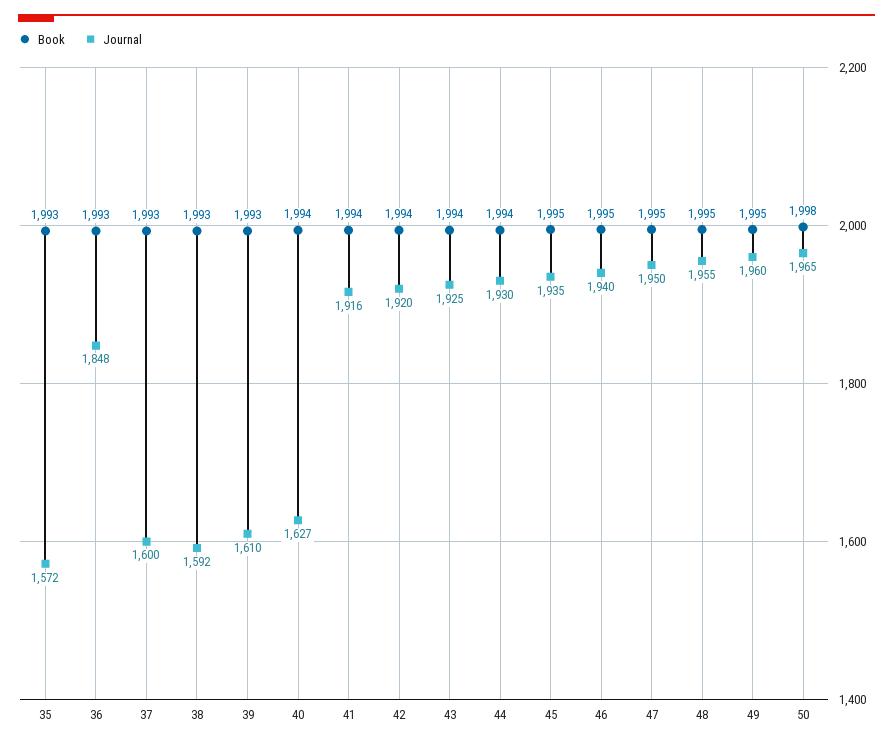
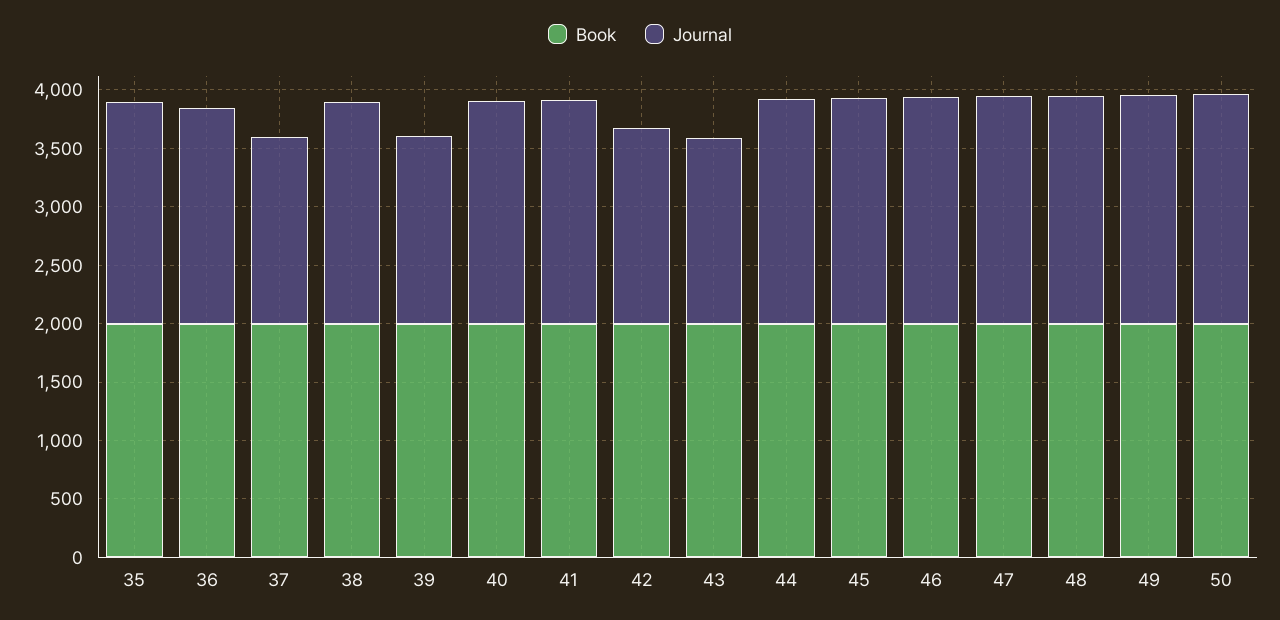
  {
    "Book": {
      "35": 1993,
      "36": 1993,
      "37": 1993,
      "38": 1993,
      "39": 1993,
      "40": 1994,
      "41": 1994,
      "42": 1994,
      "43": 1994,
      "44": 1994,
      "45": 1995,
      "46": 1995,
      "47": 1995,
      "48": 1995,
      "49": 1995,
      "50": 1998
    },
    "Journal": {
-     "35": 1572,
+     "35": 1900,
      "36": 1848,
      "37": 1600,
-     "38": 1592,
+     "38": 1900,
      "39": 1610,
-     "40": 1627,
+     "40": 1900,
      "41": 1916,
-     "42": 1920,
+     "42": 1700,
-     "43": 1925,
+     "43": 1600,
      "44": 1930,
      "45": 1935,
      "46": 1940,
      "47": 1950,
      "48": 1955,
      "49": 1960,
      "50": 1965
    }
  }

